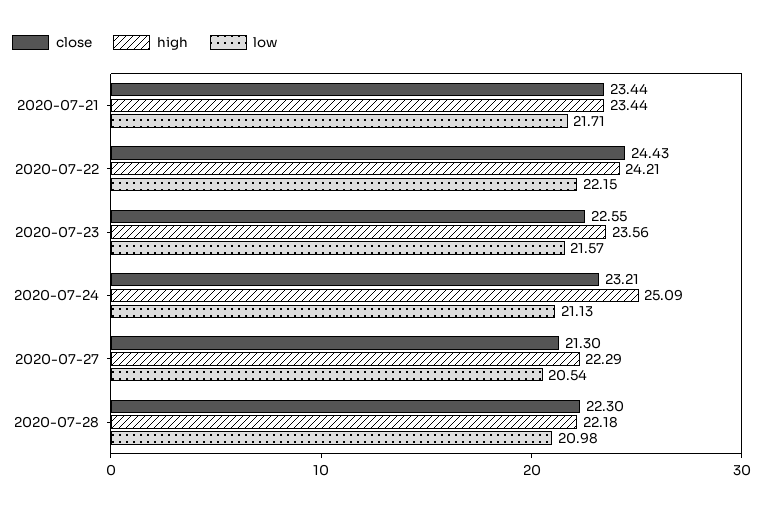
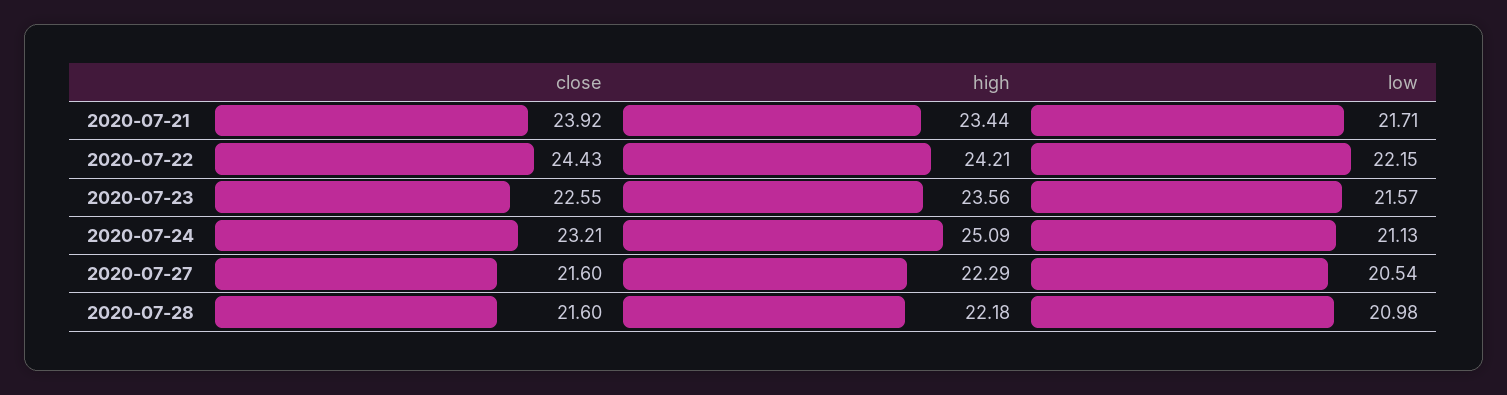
  {
    "close": {
-     "2020-07-21": 23.44,
+     "2020-07-21": 23.92,
      "2020-07-22": 24.43,
      "2020-07-23": 22.55,
      "2020-07-24": 23.21,
-     "2020-07-27": 21.3,
+     "2020-07-27": 21.6,
-     "2020-07-28": 22.3
+     "2020-07-28": 21.6
    },
    "high": {
      "2020-07-21": 23.44,
      "2020-07-22": 24.21,
      "2020-07-23": 23.56,
      "2020-07-24": 25.09,
      "2020-07-27": 22.29,
      "2020-07-28": 22.18
    },
    "low": {
      "2020-07-21": 21.71,
      "2020-07-22": 22.15,
      "2020-07-23": 21.57,
      "2020-07-24": 21.13,
      "2020-07-27": 20.54,
      "2020-07-28": 20.98
    }
  }

